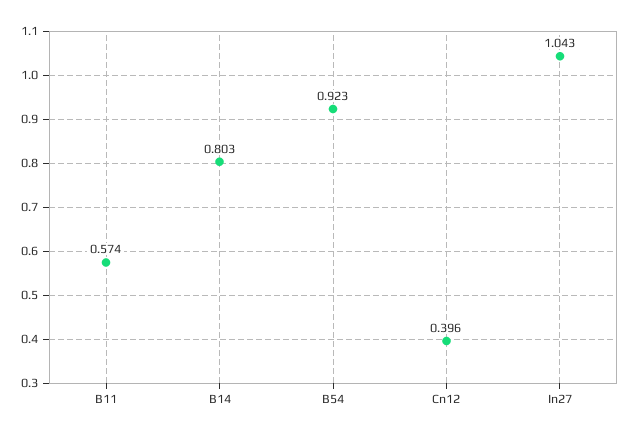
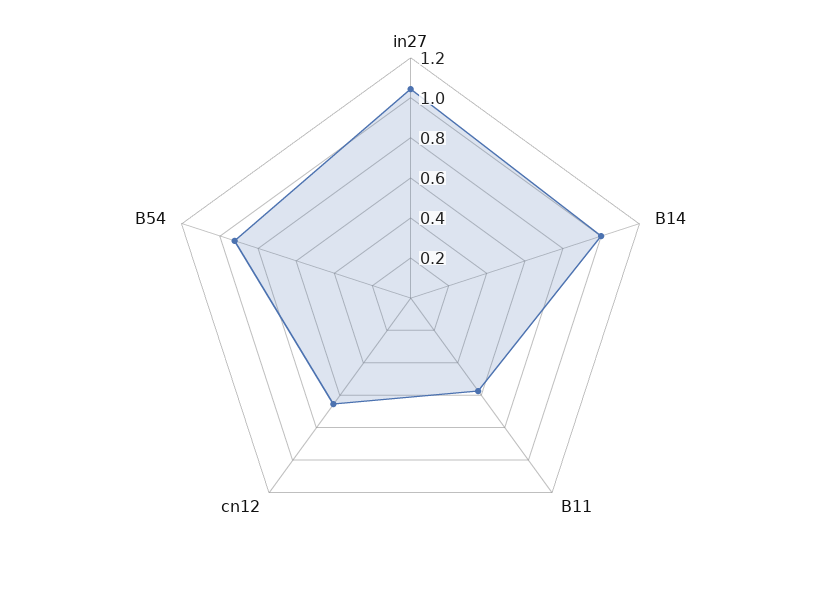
  {
    "B11": 0.574,
-   "B14": 0.803,
+   "B14": 1,
    "B54": 0.923,
-   "Cn12": 0.396,
+   "Cn12": 0.65,
    "In27": 1.043
  }

